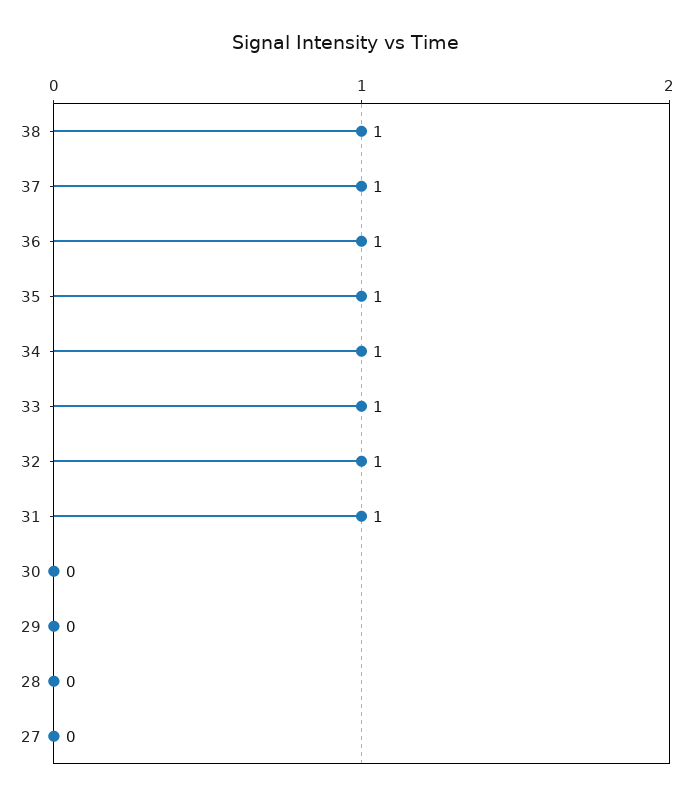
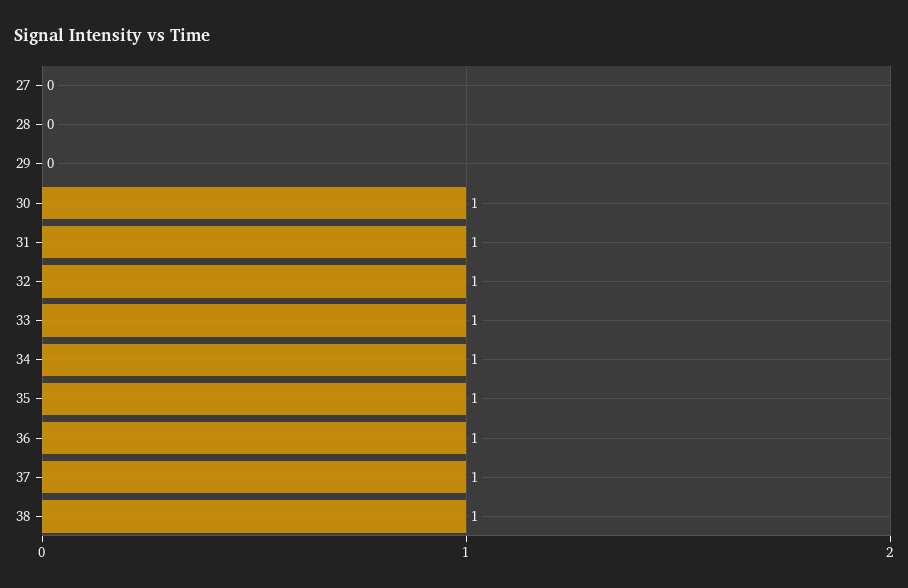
  {
    "38": 1,
    "37": 1,
    "36": 1,
    "35": 1,
    "34": 1,
    "33": 1,
    "32": 1,
    "31": 1,
-   "30": 0,
+   "30": 1,
    "29": 0,
    "28": 0,
    "27": 0
  }

